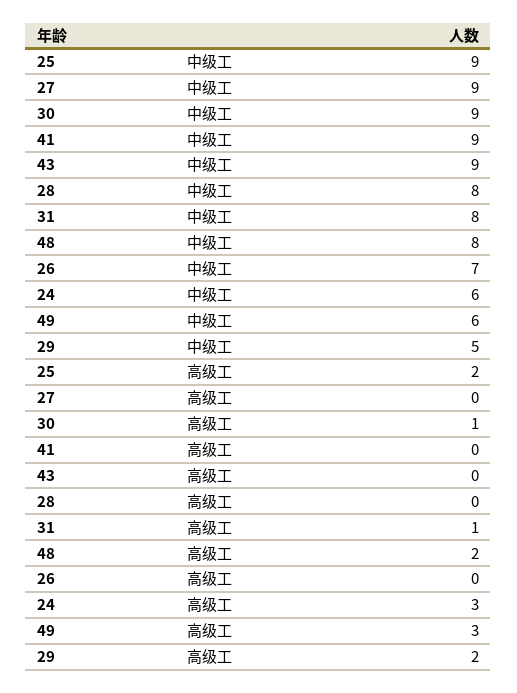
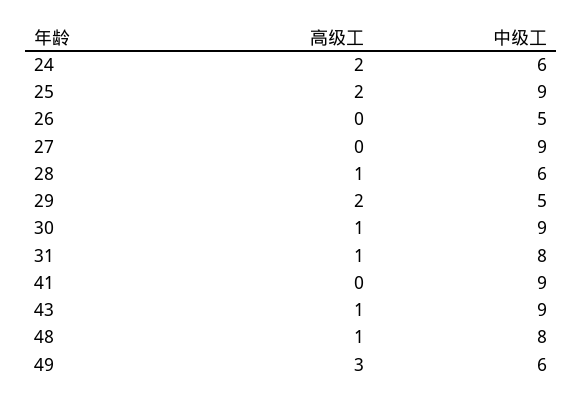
  {
    "25": {
      "中级工": 9,
      "高级工": 2
    },
    "27": {
      "中级工": 9,
      "高级工": 0
    },
    "30": {
      "中级工": 9,
      "高级工": 1
    },
    "41": {
      "中级工": 9,
      "高级工": 0
    },
    "43": {
      "中级工": 9,
-     "高级工": 0
+     "高级工": 1
    },
    "28": {
-     "中级工": 8,
+     "中级工": 6,
-     "高级工": 0
+     "高级工": 1
    },
    "31": {
      "中级工": 8,
      "高级工": 1
    },
    "48": {
      "中级工": 8,
-     "高级工": 2
+     "高级工": 1
    },
    "26": {
-     "中级工": 7,
+     "中级工": 5,
      "高级工": 0
    },
    "24": {
      "中级工": 6,
-     "高级工": 3
+     "高级工": 2
    },
    "49": {
      "中级工": 6,
      "高级工": 3
    },
    "29": {
      "中级工": 5,
      "高级工": 2
    }
  }

